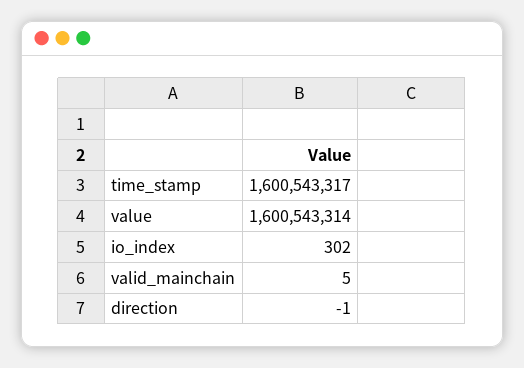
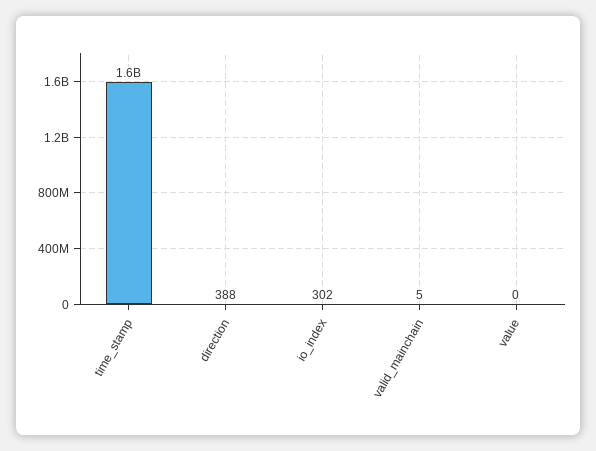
  {
    "time_stamp": 1600543317,
-   "value": 1600543314,
+   "value": 0,
    "io_index": 302,
    "valid_mainchain": 5,
-   "direction": -1
+   "direction": 388
  }

